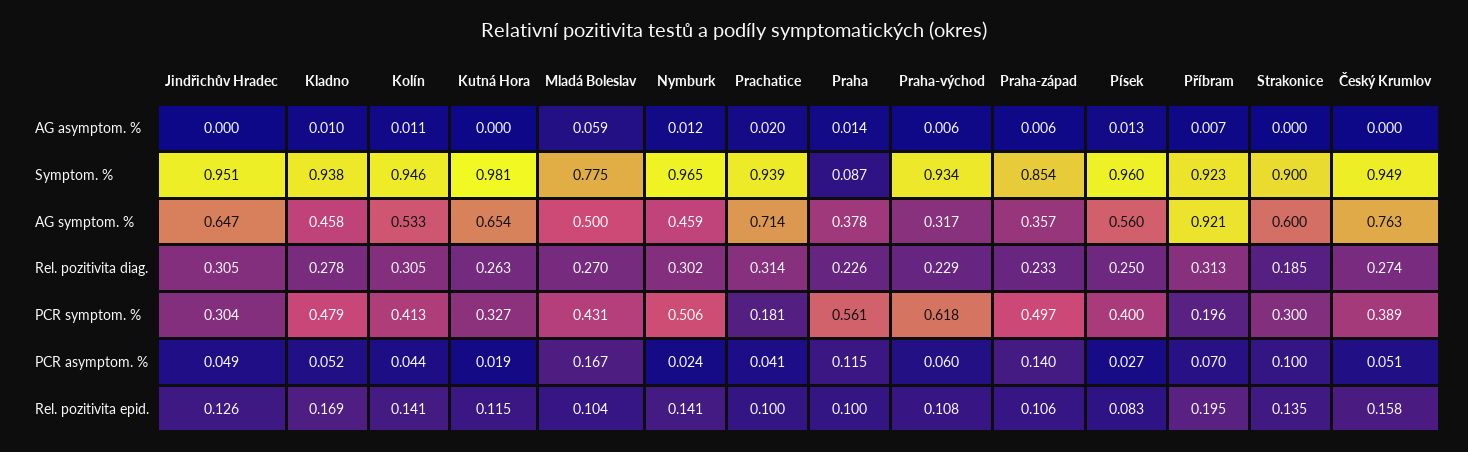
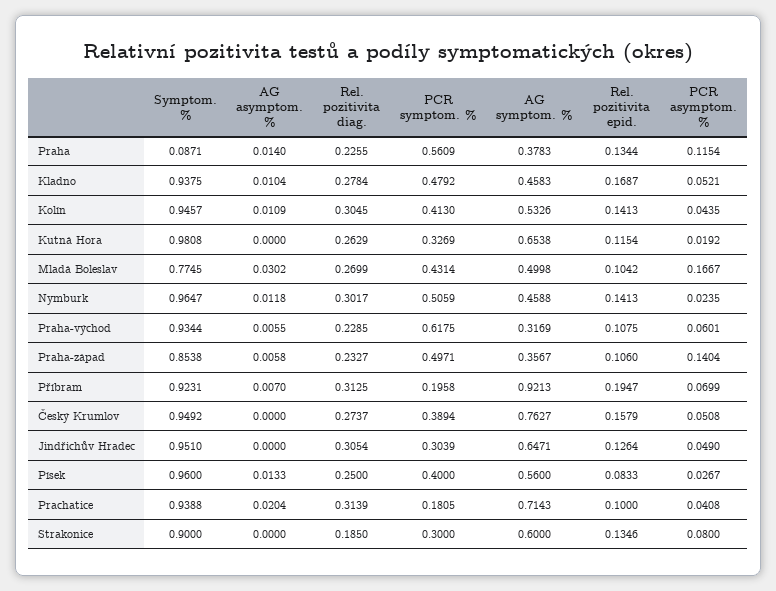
  {
    "Jindřichův Hradec": {
      "AG asymptom. %": 0,
      "Symptom. %": 0.951,
      "AG symptom. %": 0.6471,
      "Rel. pozitivita diag.": 0.3054,
      "PCR symptom. %": 0.3039,
      "PCR asymptom. %": 0.049,
      "Rel. pozitivita epid.": 0.1264
    },
    "Kladno": {
      "AG asymptom. %": 0.0104,
      "Symptom. %": 0.9375,
      "AG symptom. %": 0.4583,
      "Rel. pozitivita diag.": 0.2784,
      "PCR symptom. %": 0.4792,
      "PCR asymptom. %": 0.0521,
      "Rel. pozitivita epid.": 0.1687
    },
    "Kolín": {
      "AG asymptom. %": 0.0109,
      "Symptom. %": 0.9457,
      "AG symptom. %": 0.5326,
      "Rel. pozitivita diag.": 0.3045,
      "PCR symptom. %": 0.413,
      "PCR asymptom. %": 0.0435,
      "Rel. pozitivita epid.": 0.1413
    },
    "Kutná Hora": {
      "AG asymptom. %": 0,
      "Symptom. %": 0.9808,
      "AG symptom. %": 0.6538,
      "Rel. pozitivita diag.": 0.2629,
      "PCR symptom. %": 0.3269,
      "PCR asymptom. %": 0.0192,
      "Rel. pozitivita epid.": 0.1154
    },
    "Mladá Boleslav": {
-     "AG asymptom. %": 0.059,
+     "AG asymptom. %": 0.0302,
      "Symptom. %": 0.7745,
      "AG symptom. %": 0.4998,
      "Rel. pozitivita diag.": 0.2699,
      "PCR symptom. %": 0.4314,
      "PCR asymptom. %": 0.1667,
      "Rel. pozitivita epid.": 0.1042
    },
    "Nymburk": {
      "AG asymptom. %": 0.0118,
      "Symptom. %": 0.9647,
      "AG symptom. %": 0.4588,
      "Rel. pozitivita diag.": 0.3017,
      "PCR symptom. %": 0.5059,
      "PCR asymptom. %": 0.0235,
      "Rel. pozitivita epid.": 0.1413
    },
    "Prachatice": {
      "AG asymptom. %": 0.0204,
      "Symptom. %": 0.9388,
      "AG symptom. %": 0.7143,
      "Rel. pozitivita diag.": 0.3139,
      "PCR symptom. %": 0.1805,
      "PCR asymptom. %": 0.0408,
      "Rel. pozitivita epid.": 0.1
    },
    "Praha": {
      "AG asymptom. %": 0.014,
      "Symptom. %": 0.0871,
      "AG symptom. %": 0.3783,
      "Rel. pozitivita diag.": 0.2255,
      "PCR symptom. %": 0.5609,
      "PCR asymptom. %": 0.1154,
-     "Rel. pozitivita epid.": 0.1
+     "Rel. pozitivita epid.": 0.1344
    },
    "Praha-východ": {
      "AG asymptom. %": 0.0055,
      "Symptom. %": 0.9344,
      "AG symptom. %": 0.3169,
      "Rel. pozitivita diag.": 0.2285,
      "PCR symptom. %": 0.6175,
      "PCR asymptom. %": 0.0601,
      "Rel. pozitivita epid.": 0.1075
    },
    "Praha-západ": {
      "AG asymptom. %": 0.0058,
      "Symptom. %": 0.8538,
      "AG symptom. %": 0.3567,
      "Rel. pozitivita diag.": 0.2327,
      "PCR symptom. %": 0.4971,
      "PCR asymptom. %": 0.1404,
      "Rel. pozitivita epid.": 0.106
    },
    "Písek": {
      "AG asymptom. %": 0.0133,
      "Symptom. %": 0.96,
      "AG symptom. %": 0.56,
      "Rel. pozitivita diag.": 0.25,
      "PCR symptom. %": 0.4,
      "PCR asymptom. %": 0.0267,
      "Rel. pozitivita epid.": 0.0833
    },
    "Příbram": {
      "AG asymptom. %": 0.007,
      "Symptom. %": 0.9231,
      "AG symptom. %": 0.9213,
      "Rel. pozitivita diag.": 0.3125,
      "PCR symptom. %": 0.1958,
      "PCR asymptom. %": 0.0699,
      "Rel. pozitivita epid.": 0.1947
    },
    "Strakonice": {
      "AG asymptom. %": 0,
      "Symptom. %": 0.9,
      "AG symptom. %": 0.6,
      "Rel. pozitivita diag.": 0.185,
      "PCR symptom. %": 0.3,
-     "PCR asymptom. %": 0.1,
+     "PCR asymptom. %": 0.08,
      "Rel. pozitivita epid.": 0.1346
    },
    "Český Krumlov": {
      "AG asymptom. %": 0,
      "Symptom. %": 0.9492,
      "AG symptom. %": 0.7627,
      "Rel. pozitivita diag.": 0.2737,
      "PCR symptom. %": 0.3894,
      "PCR asymptom. %": 0.0508,
      "Rel. pozitivita epid.": 0.1579
    }
  }

